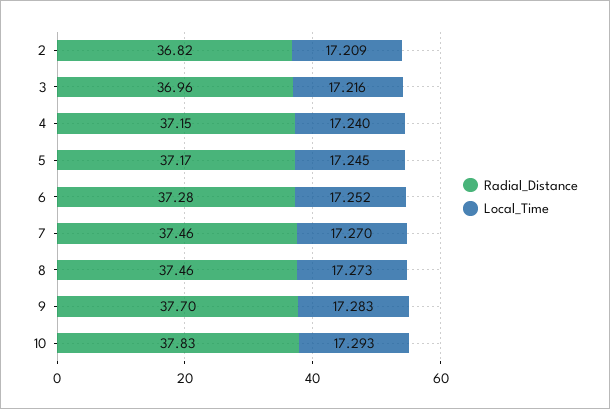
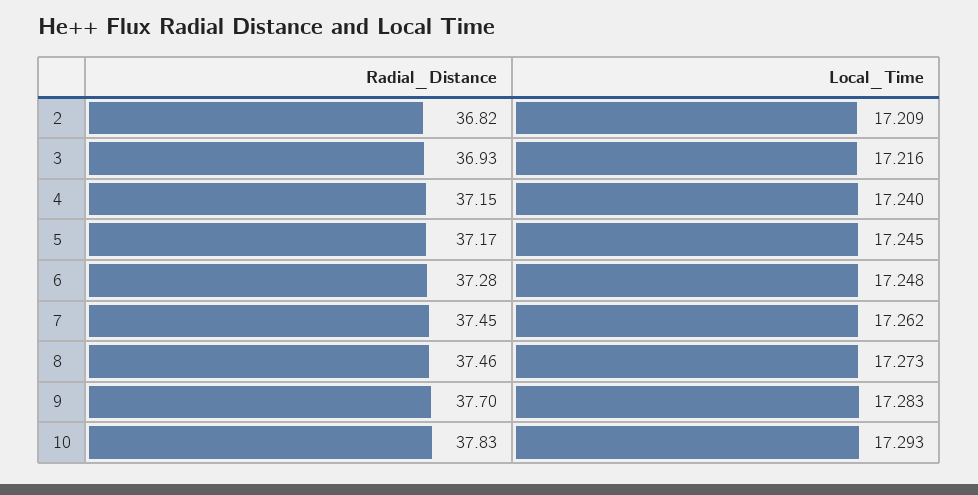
  {
    "Radial_Distance": {
      "2": 36.82,
-     "3": 36.96,
+     "3": 36.93,
      "4": 37.15,
      "5": 37.17,
      "6": 37.28,
-     "7": 37.46,
+     "7": 37.45,
      "8": 37.46,
      "9": 37.7,
      "10": 37.83
    },
    "Local_Time": {
      "2": 17.209,
      "3": 17.216,
      "4": 17.24,
      "5": 17.245,
-     "6": 17.252,
+     "6": 17.248,
-     "7": 17.27,
+     "7": 17.262,
      "8": 17.273,
      "9": 17.283,
      "10": 17.293
    }
  }

